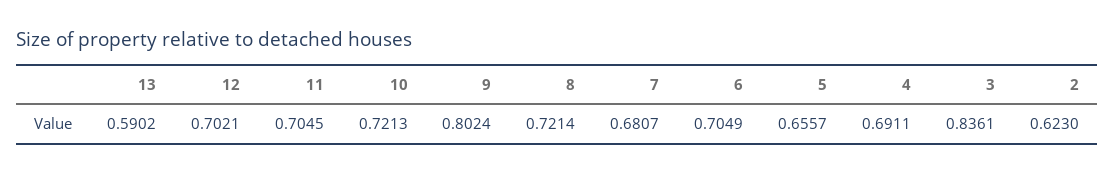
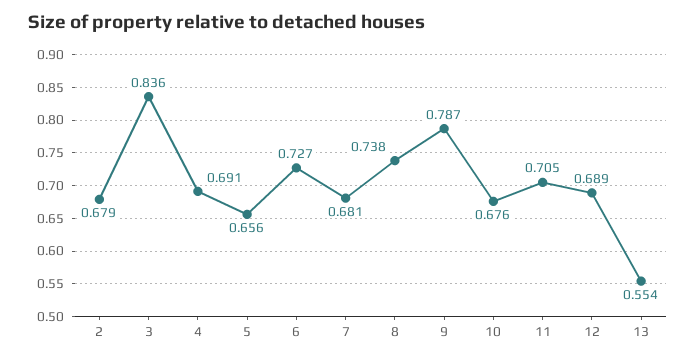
  {
-   "13": 0.5902,
+   "13": 0.554,
-   "12": 0.7021,
+   "12": 0.689,
    "11": 0.7045,
-   "10": 0.7213,
+   "10": 0.676,
-   "9": 0.8024,
+   "9": 0.787,
-   "8": 0.7214,
+   "8": 0.738,
    "7": 0.6807,
-   "6": 0.7049,
+   "6": 0.727,
    "5": 0.6557,
    "4": 0.6911,
    "3": 0.8361,
-   "2": 0.623
+   "2": 0.679
  }

